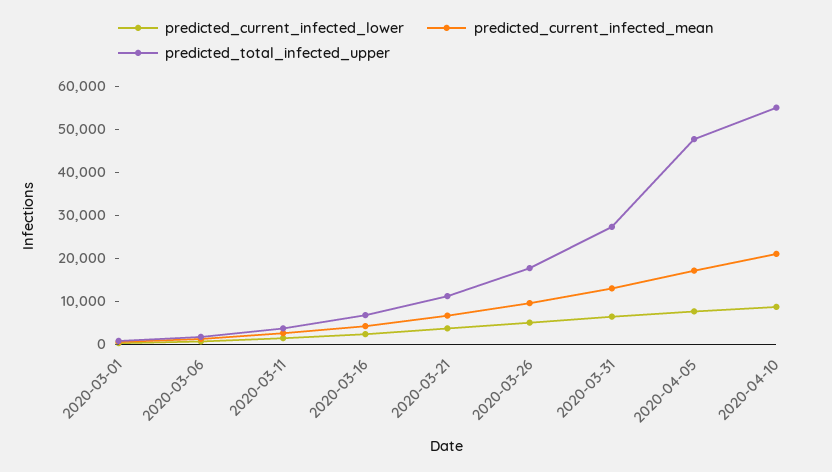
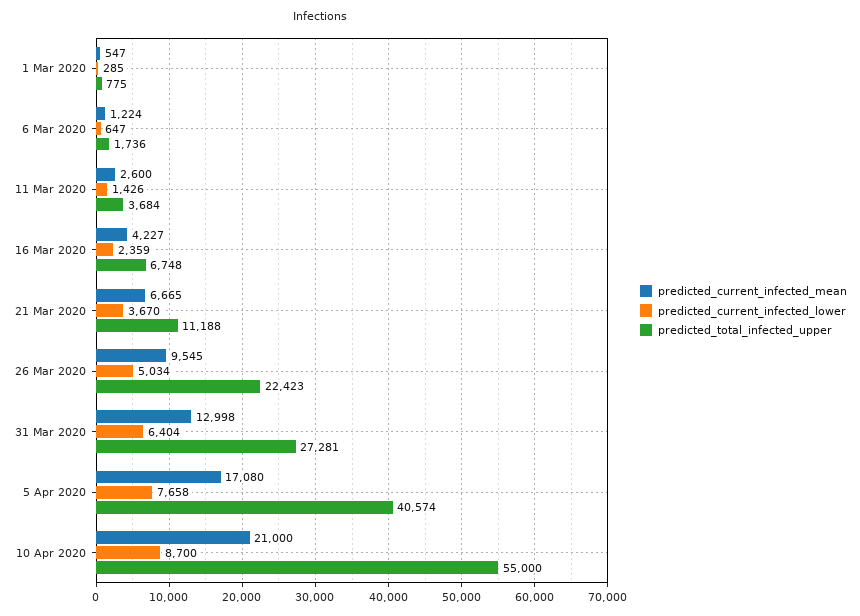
  {
    "predicted_current_infected_lower": {
      "2020-03-01": 285,
      "2020-03-06": 647,
      "2020-03-11": 1426,
      "2020-03-16": 2359,
      "2020-03-21": 3670,
      "2020-03-26": 5034,
      "2020-03-31": 6404,
      "2020-04-05": 7658,
      "2020-04-10": 8700
    },
    "predicted_current_infected_mean": {
      "2020-03-01": 547,
      "2020-03-06": 1224,
      "2020-03-11": 2600,
      "2020-03-16": 4227,
      "2020-03-21": 6665,
      "2020-03-26": 9545,
      "2020-03-31": 12998,
      "2020-04-05": 17080,
      "2020-04-10": 21000
    },
    "predicted_total_infected_upper": {
      "2020-03-01": 775,
      "2020-03-06": 1736,
      "2020-03-11": 3684,
      "2020-03-16": 6748,
      "2020-03-21": 11188,
-     "2020-03-26": 18000,
+     "2020-03-26": 22423,
      "2020-03-31": 27281,
-     "2020-04-05": 48000,
+     "2020-04-05": 40574,
      "2020-04-10": 55000
    }
  }

